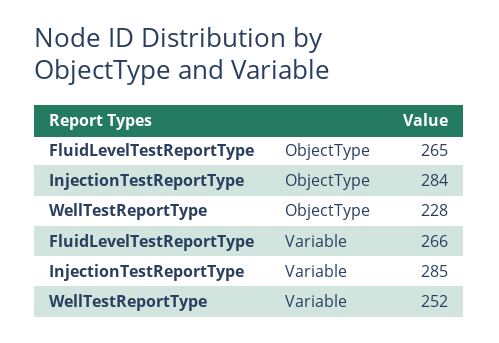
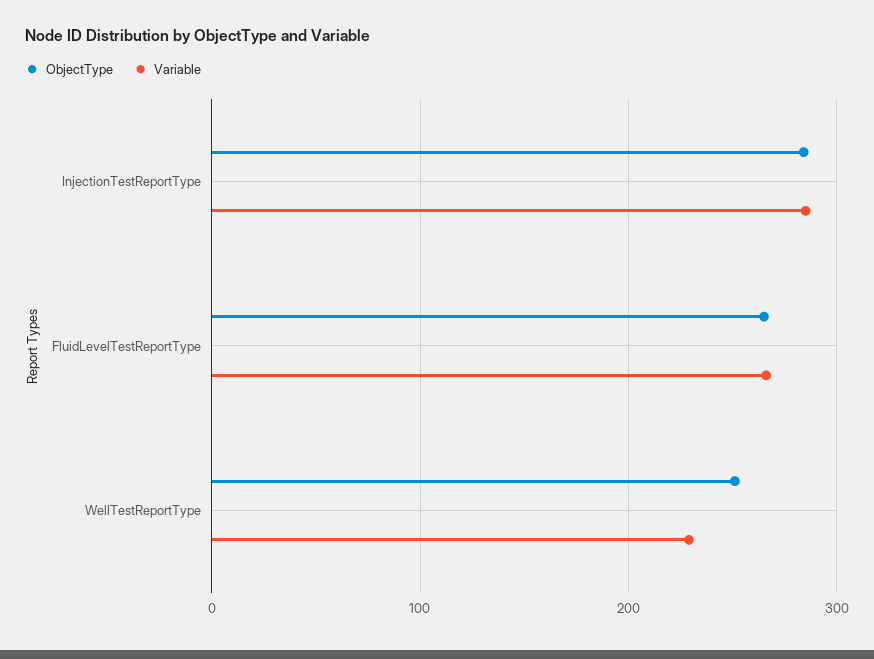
  {
    "ObjectType": {
      "FluidLevelTestReportType": 265,
      "InjectionTestReportType": 284,
-     "WellTestReportType": 228
+     "WellTestReportType": 250
    },
    "Variable": {
      "FluidLevelTestReportType": 266,
      "InjectionTestReportType": 285,
-     "WellTestReportType": 252
+     "WellTestReportType": 230
    }
  }

